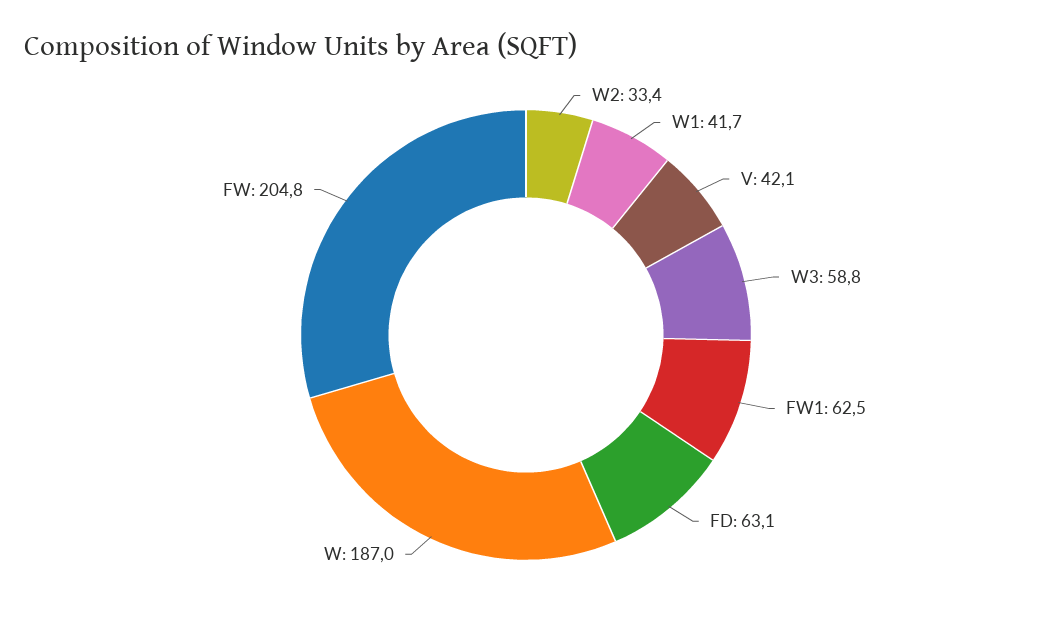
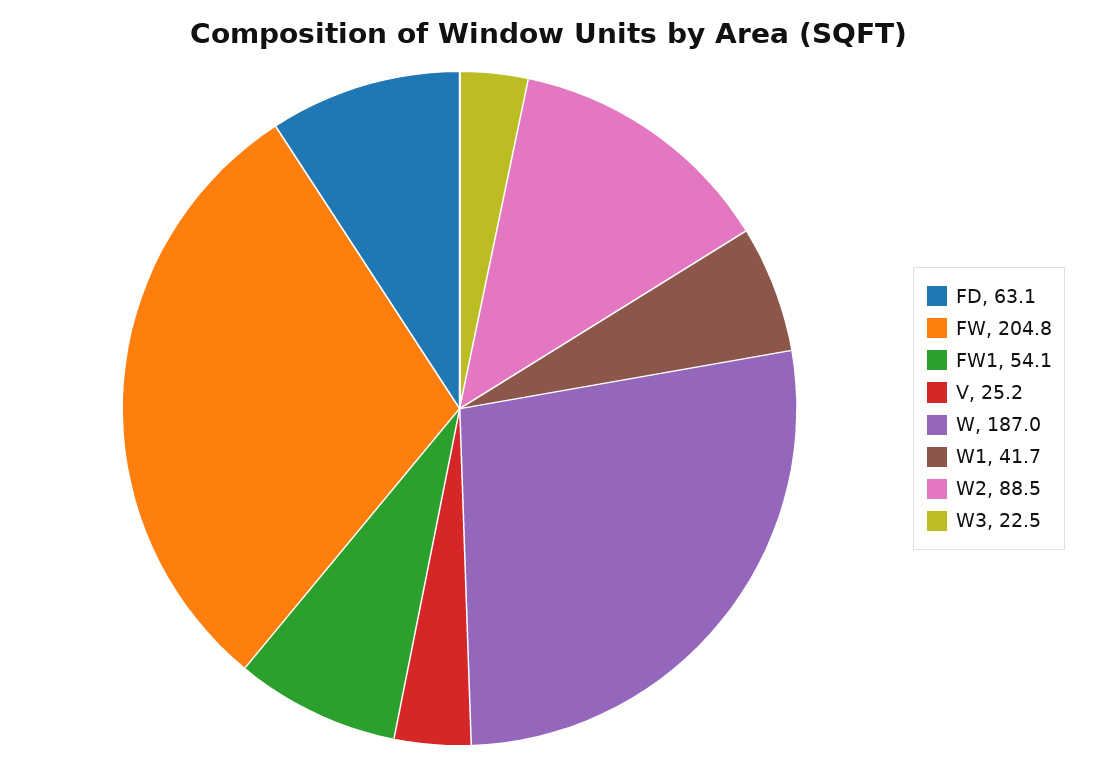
  {
-   "W2": 33.4,
+   "W2": 88.5,
    "W1": 41.7,
-   "V": 42.1,
+   "V": 25.2,
-   "W3": 58.8,
+   "W3": 22.5,
-   "FW1": 62.5,
+   "FW1": 54.1,
    "FD": 63.1,
    "W": 187,
    "FW": 204.8
  }

